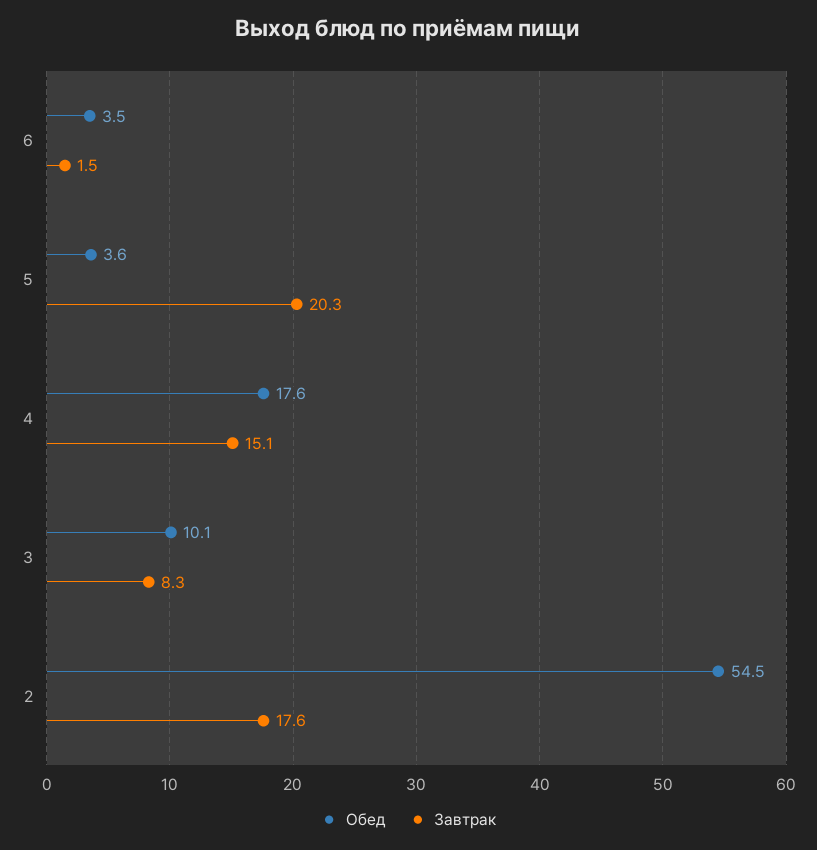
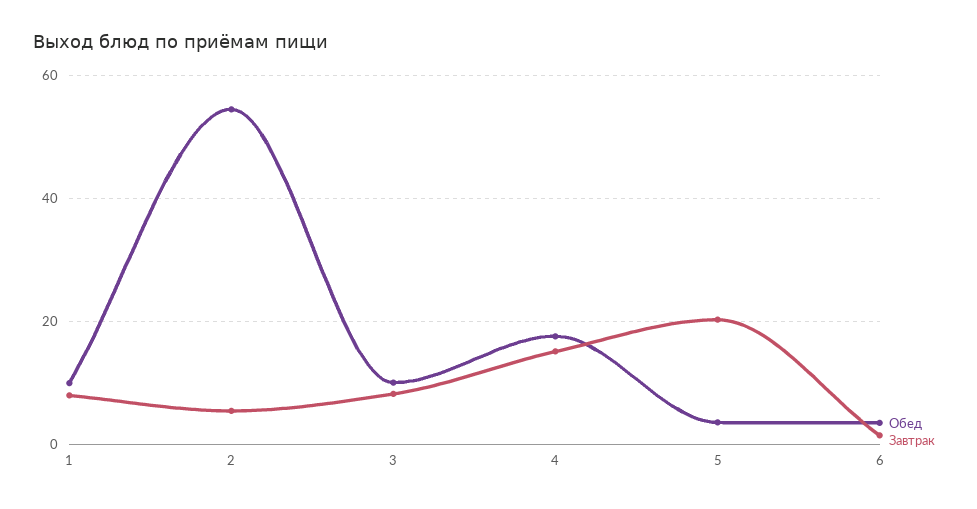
  {
    "Обед": {
      "6": 3.5,
      "5": 3.6,
      "4": 17.6,
      "3": 10.1,
-     "2": 54.5
+     "2": 54.5,
+     "1": 10
    },
    "Завтрак": {
      "6": 1.5,
      "5": 20.3,
      "4": 15.1,
      "3": 8.3,
-     "2": 17.6
+     "2": 6,
+     "1": 8
    }
  }

